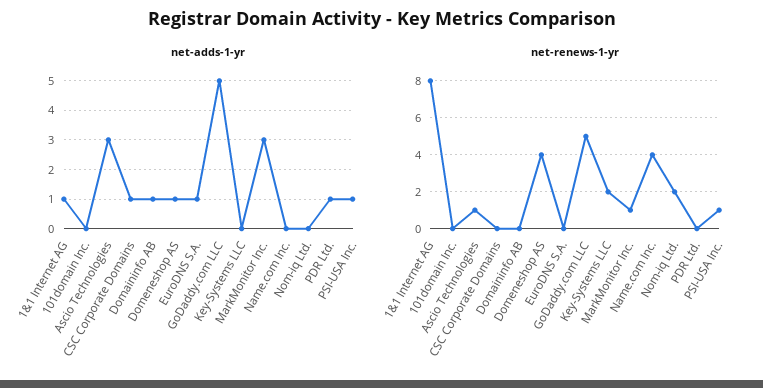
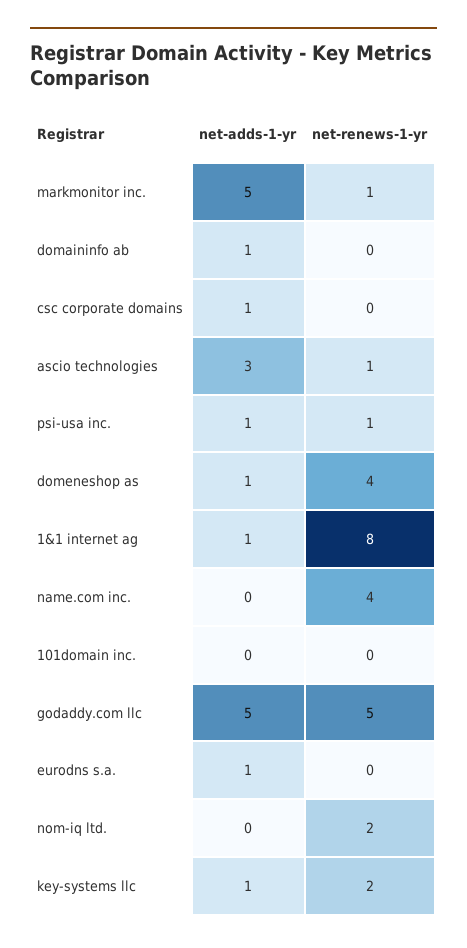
  {
    "net-adds-1-yr": {
      "1&1 Internet AG": 1,
      "101domain Inc.": 0,
      "Ascio Technologies": 3,
      "CSC Corporate Domains": 1,
      "Domaininfo AB": 1,
      "Domeneshop AS": 1,
      "EuroDNS S.A.": 1,
      "GoDaddy.com LLC": 5,
-     "Key-Systems LLC": 0,
+     "Key-Systems LLC": 1,
-     "MarkMonitor Inc.": 3,
+     "MarkMonitor Inc.": 5,
      "Name.com Inc.": 0,
      "Nom-iq Ltd.": 0,
-     "PDR Ltd.": 1,
      "PSI-USA Inc.": 1
    },
    "net-renews-1-yr": {
      "1&1 Internet AG": 8,
      "101domain Inc.": 0,
      "Ascio Technologies": 1,
      "CSC Corporate Domains": 0,
      "Domaininfo AB": 0,
      "Domeneshop AS": 4,
      "EuroDNS S.A.": 0,
      "GoDaddy.com LLC": 5,
      "Key-Systems LLC": 2,
      "MarkMonitor Inc.": 1,
      "Name.com Inc.": 4,
      "Nom-iq Ltd.": 2,
-     "PDR Ltd.": 0,
      "PSI-USA Inc.": 1
    }
  }

